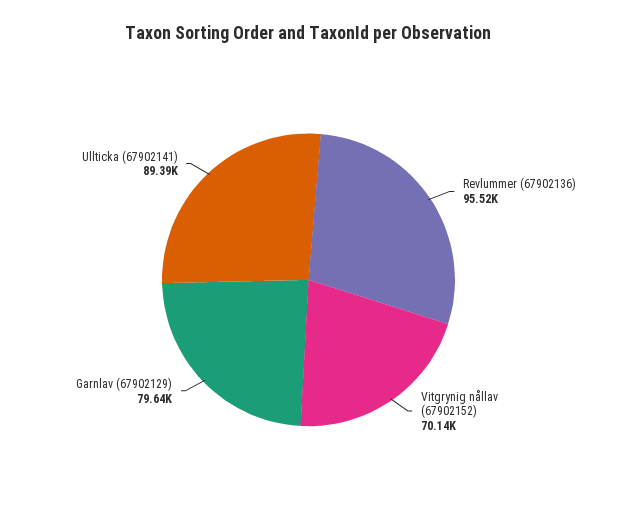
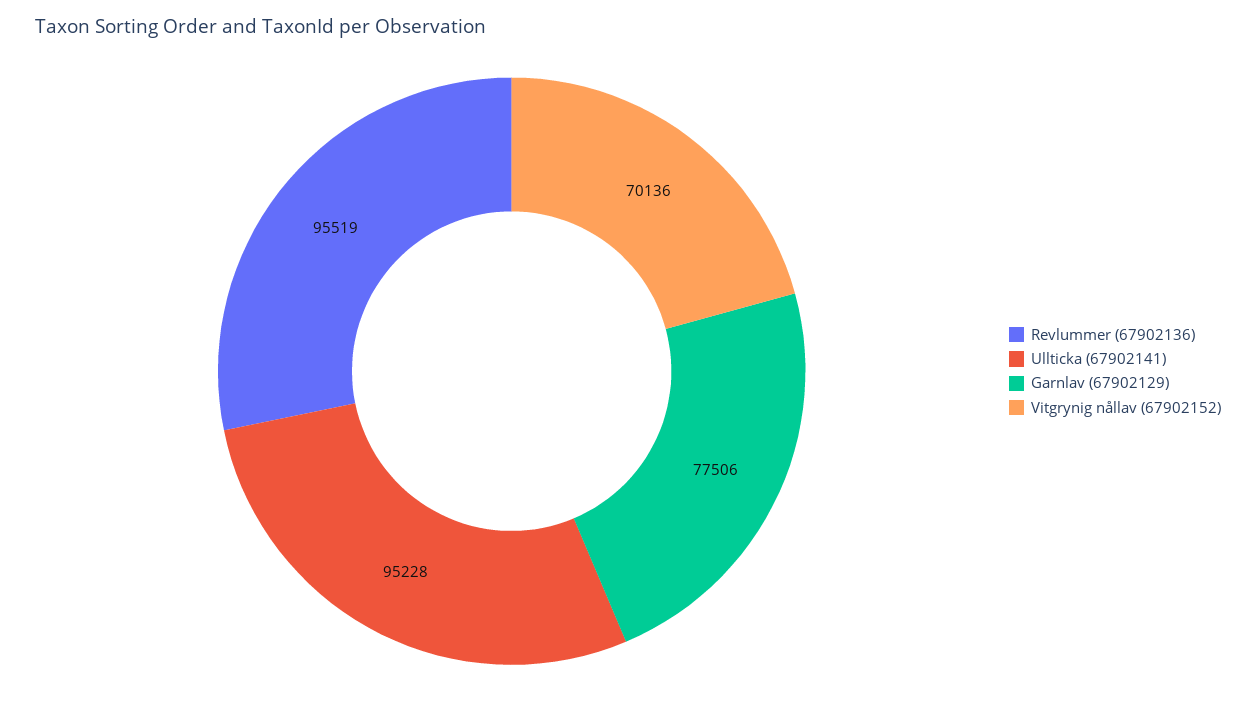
  {
    "Revlummer (67902136)": 95519,
    "Vitgrynig nållav (67902152)": 70136,
-   "Garnlav (67902129)": 79640,
+   "Garnlav (67902129)": 77506,
-   "Ullticka (67902141)": 89390
+   "Ullticka (67902141)": 95228
  }

